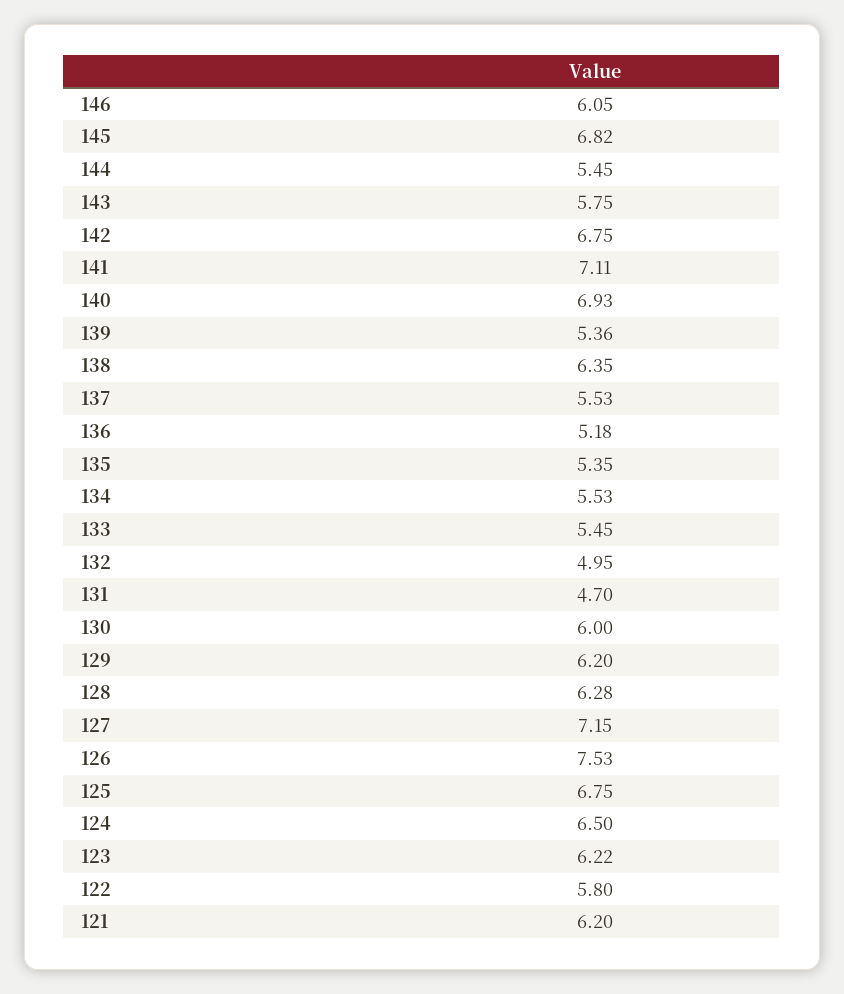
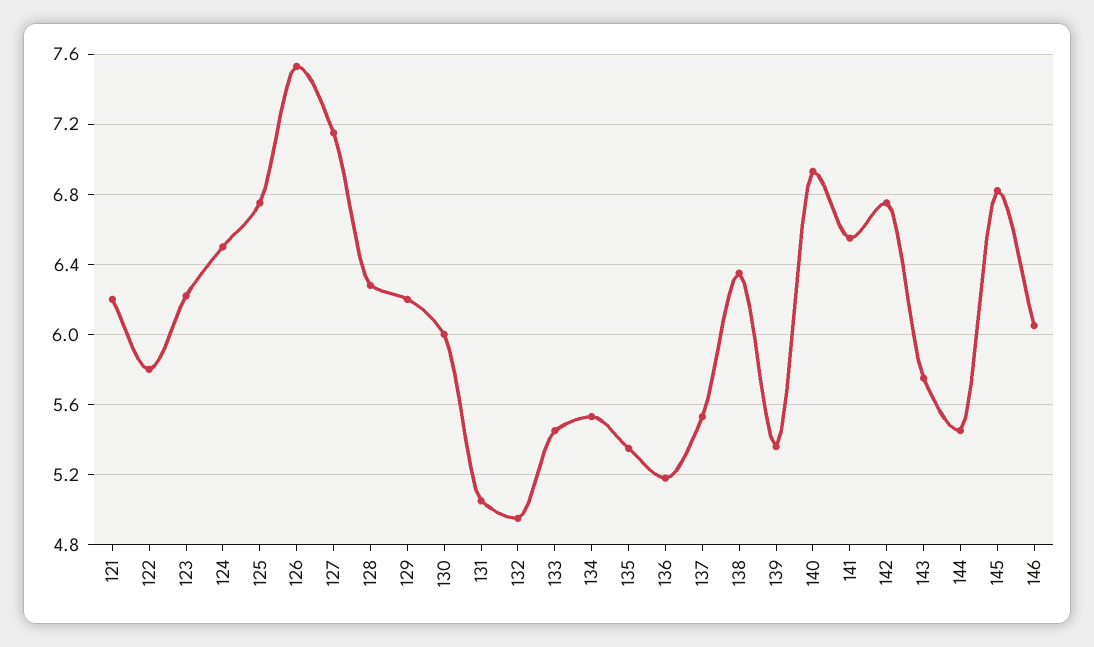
  {
    "146": 6.05,
    "145": 6.82,
    "144": 5.45,
    "143": 5.75,
    "142": 6.75,
-   "141": 7.11,
+   "141": 6.55,
    "140": 6.93,
    "139": 5.36,
    "138": 6.35,
    "137": 5.53,
    "136": 5.18,
    "135": 5.35,
    "134": 5.53,
    "133": 5.45,
    "132": 4.95,
-   "131": 4.7,
+   "131": 5.05,
    "130": 6,
    "129": 6.2,
    "128": 6.28,
    "127": 7.15,
    "126": 7.53,
    "125": 6.75,
    "124": 6.5,
    "123": 6.22,
    "122": 5.8,
    "121": 6.2
  }

